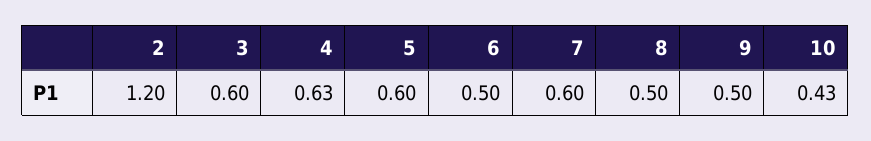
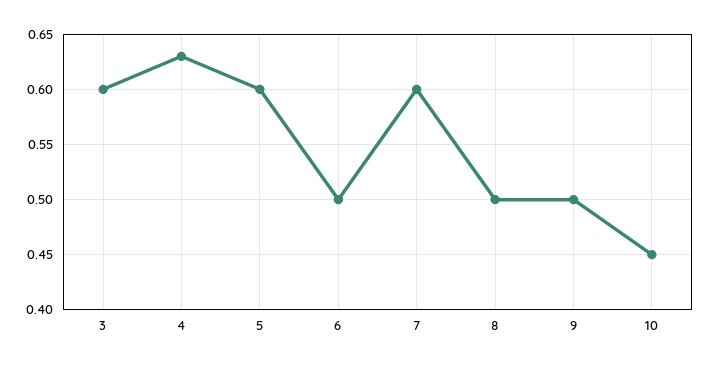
  {
-   "2": 1.2,
    "3": 0.6,
    "4": 0.63,
    "5": 0.6,
    "6": 0.5,
    "7": 0.6,
    "8": 0.5,
    "9": 0.5,
-   "10": 0.43
+   "10": 0.45
  }

